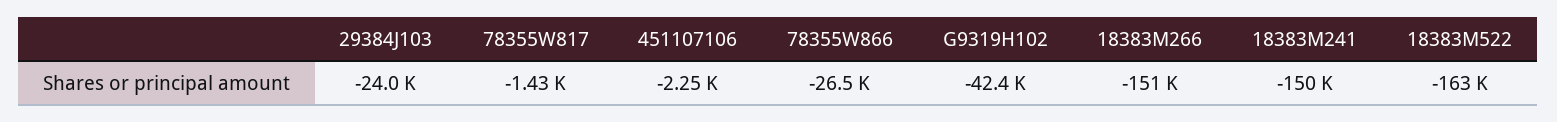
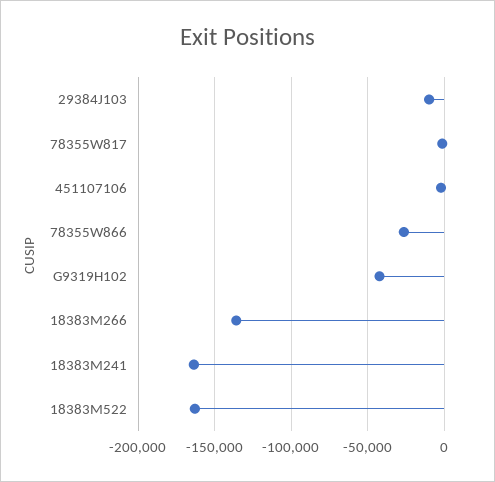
  {
-   "29384J103": -24000,
+   "29384J103": -10000,
    "78355W817": -1430,
    "451107106": -2250,
    "78355W866": -26500,
    "G9319H102": -42400,
-   "18383M266": -151000,
+   "18383M266": -135000,
-   "18383M241": -150000,
+   "18383M241": -165000,
    "18383M522": -163000
  }

